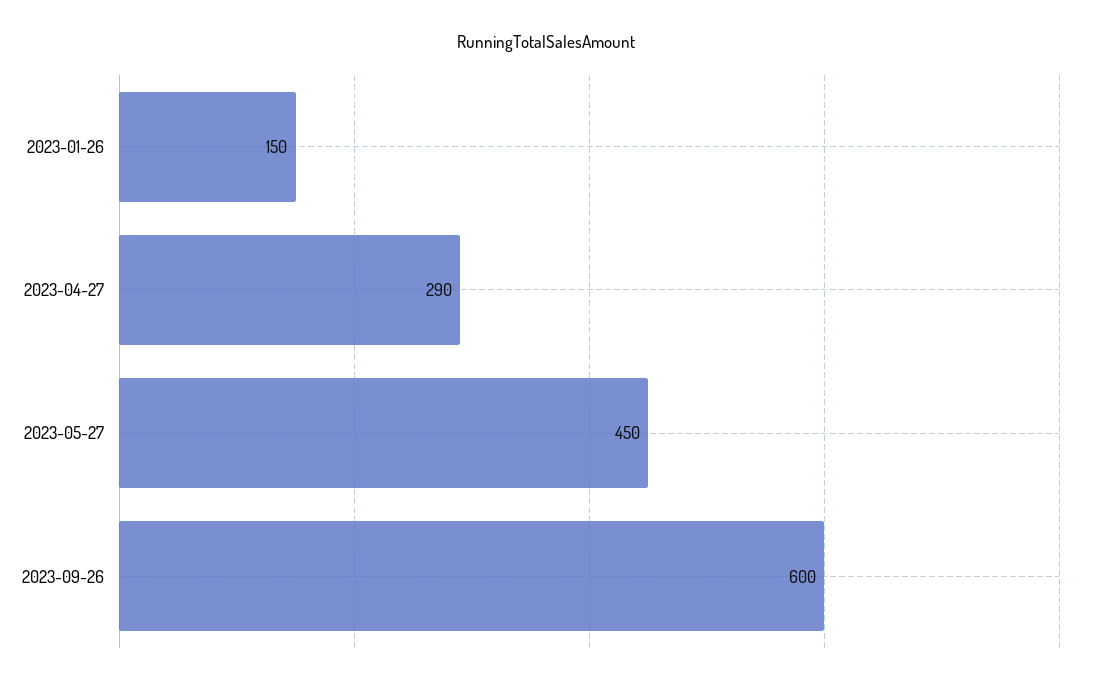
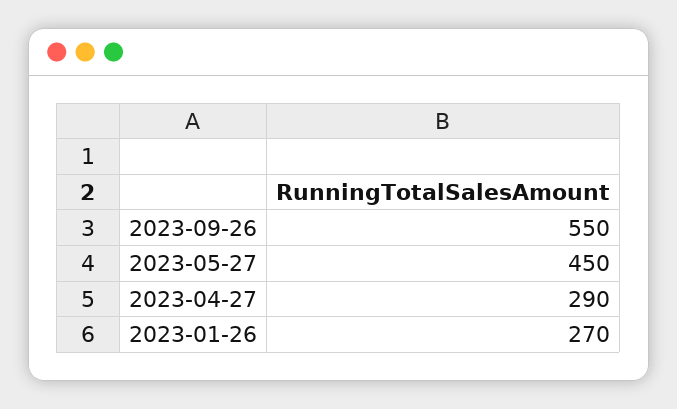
  {
-   "2023-01-26": 150,
+   "2023-01-26": 270,
    "2023-04-27": 290,
    "2023-05-27": 450,
-   "2023-09-26": 600
+   "2023-09-26": 550
  }

